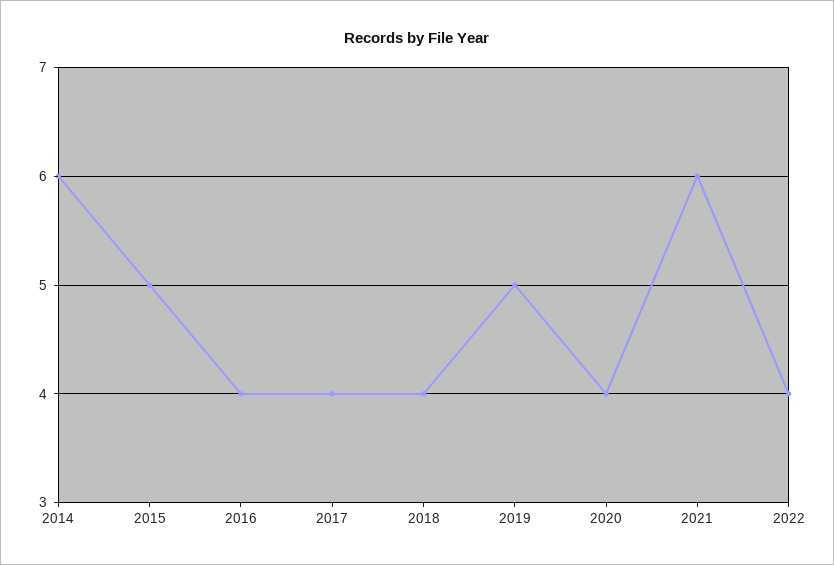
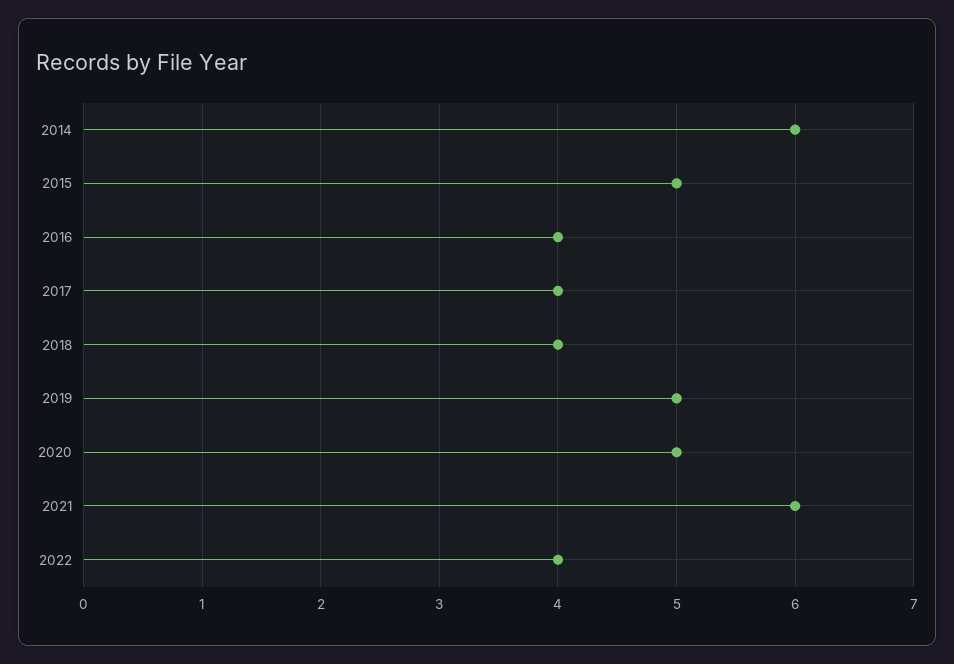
  {
    "2014": 6,
    "2015": 5,
    "2016": 4,
    "2017": 4,
    "2018": 4,
    "2019": 5,
-   "2020": 4,
+   "2020": 5,
    "2021": 6,
    "2022": 4
  }

